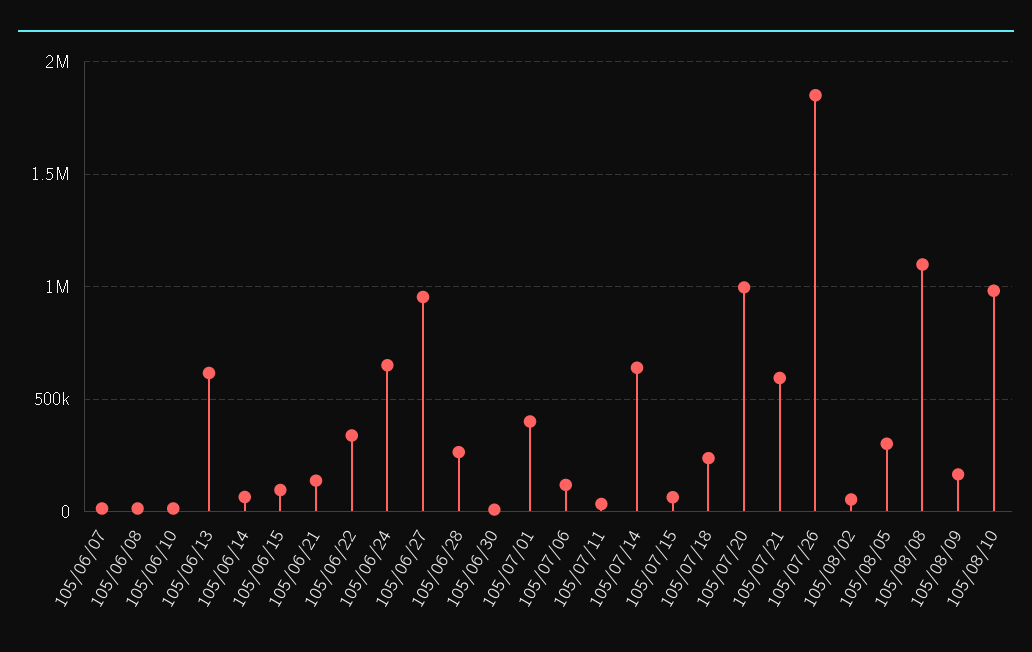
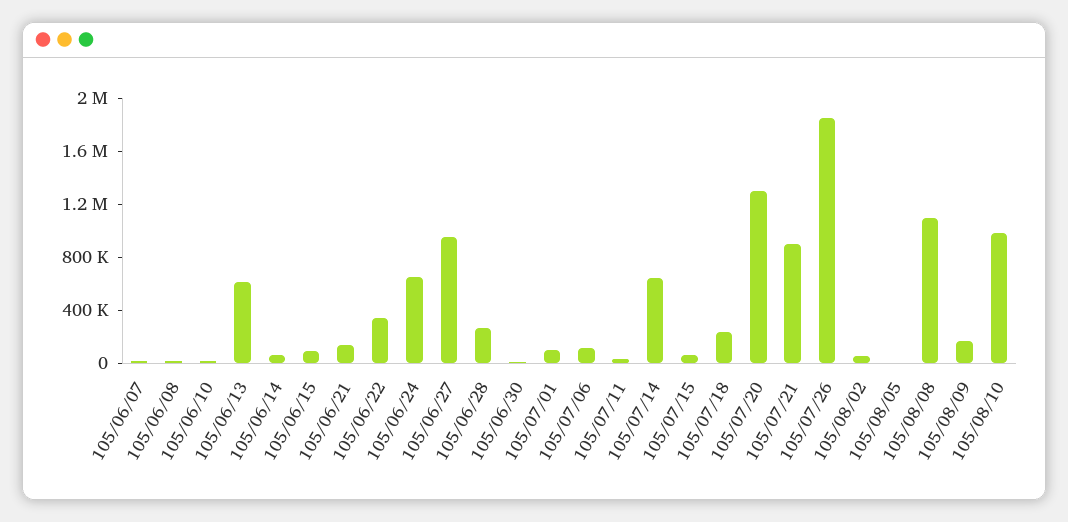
  {
    "105/06/07": 0,
    "105/06/08": 0,
    "105/06/10": 0,
    "105/06/13": 600000,
    "105/06/14": 50000,
    "105/06/15": 100000,
    "105/06/21": 150000,
    "105/06/22": 350000,
    "105/06/24": 650000,
    "105/06/27": 950000,
    "105/06/28": 250000,
    "105/06/30": 0,
-   "105/07/01": 400000,
+   "105/07/01": 100000,
    "105/07/06": 100000,
    "105/07/11": 50000,
    "105/07/14": 650000,
    "105/07/15": 50000,
    "105/07/18": 250000,
-   "105/07/20": 1000000,
+   "105/07/20": 1300000,
-   "105/07/21": 600000,
+   "105/07/21": 900000,
    "105/07/26": 1850000,
    "105/08/02": 50000,
-   "105/08/05": 300000,
+   "105/08/05": 0,
    "105/08/08": 1100000,
    "105/08/09": 150000,
    "105/08/10": 1000000
  }

